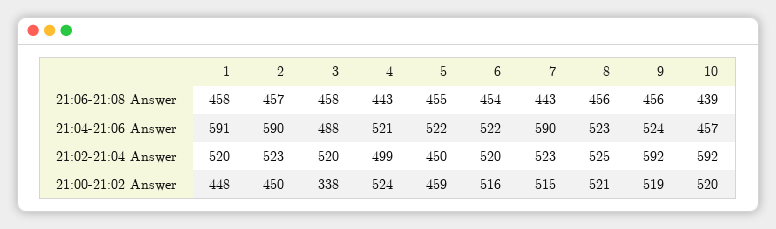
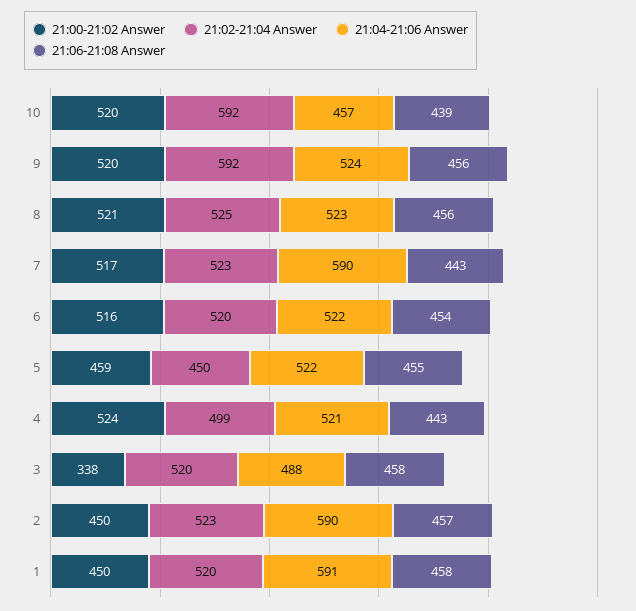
  {
    "21:06-21:08 Answer": {
      "1": 458,
      "2": 457,
      "3": 458,
      "4": 443,
      "5": 455,
      "6": 454,
      "7": 443,
      "8": 456,
      "9": 456,
      "10": 439
    },
    "21:04-21:06 Answer": {
      "1": 591,
      "2": 590,
      "3": 488,
      "4": 521,
      "5": 522,
      "6": 522,
      "7": 590,
      "8": 523,
      "9": 524,
      "10": 457
    },
    "21:02-21:04 Answer": {
      "1": 520,
      "2": 523,
      "3": 520,
      "4": 499,
      "5": 450,
      "6": 520,
      "7": 523,
      "8": 525,
      "9": 592,
      "10": 592
    },
    "21:00-21:02 Answer": {
-     "1": 448,
+     "1": 450,
      "2": 450,
      "3": 338,
      "4": 524,
      "5": 459,
      "6": 516,
-     "7": 515,
+     "7": 517,
      "8": 521,
-     "9": 519,
+     "9": 520,
      "10": 520
    }
  }

